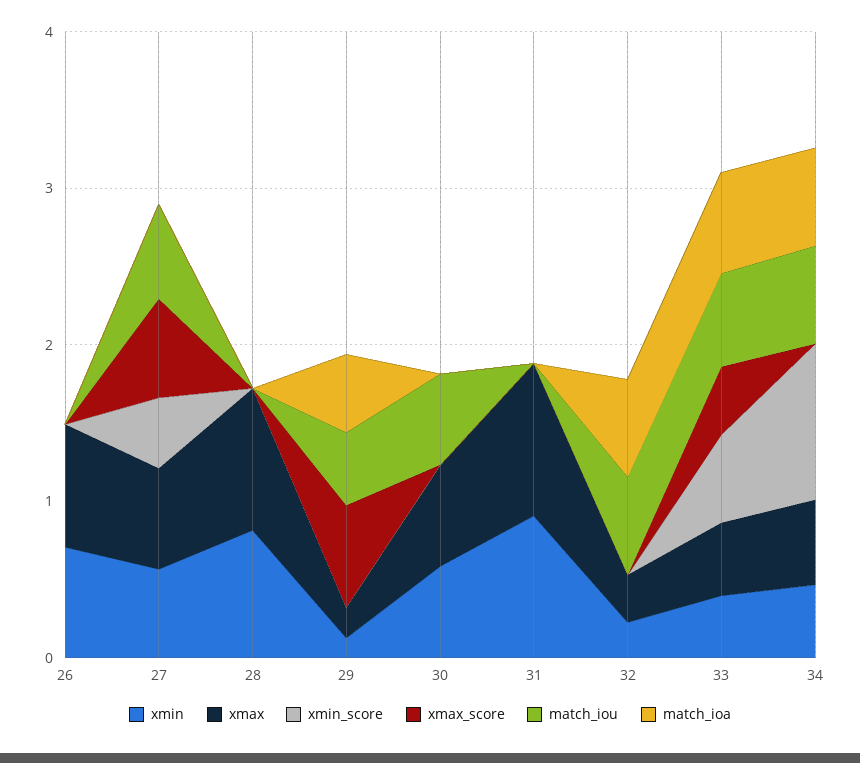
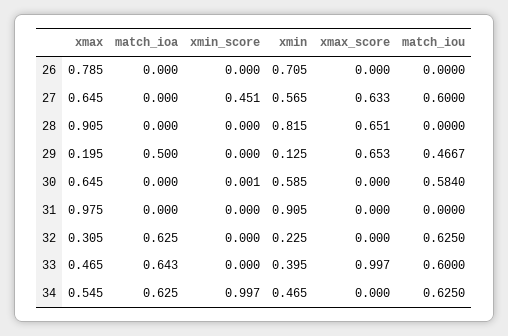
  {
    "xmin": {
      "26": 0.705,
      "27": 0.565,
      "28": 0.815,
      "29": 0.125,
      "30": 0.585,
      "31": 0.905,
      "32": 0.225,
      "33": 0.395,
      "34": 0.465
    },
    "xmax": {
      "26": 0.785,
      "27": 0.645,
      "28": 0.905,
      "29": 0.195,
      "30": 0.645,
      "31": 0.975,
      "32": 0.305,
      "33": 0.465,
      "34": 0.545
    },
    "xmin_score": {
      "26": 0,
      "27": 0.451,
      "28": 0,
      "29": 0,
      "30": 0.001,
      "31": 0,
      "32": 0,
-     "33": 0.6,
+     "33": 0,
      "34": 0.997
    },
    "xmax_score": {
      "26": 0,
      "27": 0.633,
-     "28": 0,
+     "28": 0.651,
      "29": 0.653,
      "30": 0,
      "31": 0,
      "32": 0,
-     "33": 0.4,
+     "33": 0.997,
      "34": 0
    },
    "match_iou": {
      "26": 0,
      "27": 0.6,
      "28": 0,
      "29": 0.4667,
      "30": 0.584,
      "31": 0,
      "32": 0.625,
      "33": 0.6,
      "34": 0.625
    },
    "match_ioa": {
      "26": 0,
      "27": 0,
      "28": 0,
      "29": 0.5,
      "30": 0,
      "31": 0,
      "32": 0.625,
      "33": 0.643,
      "34": 0.625
    }
  }

